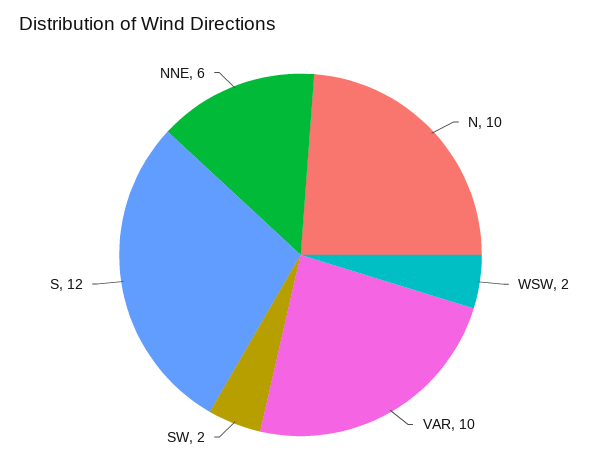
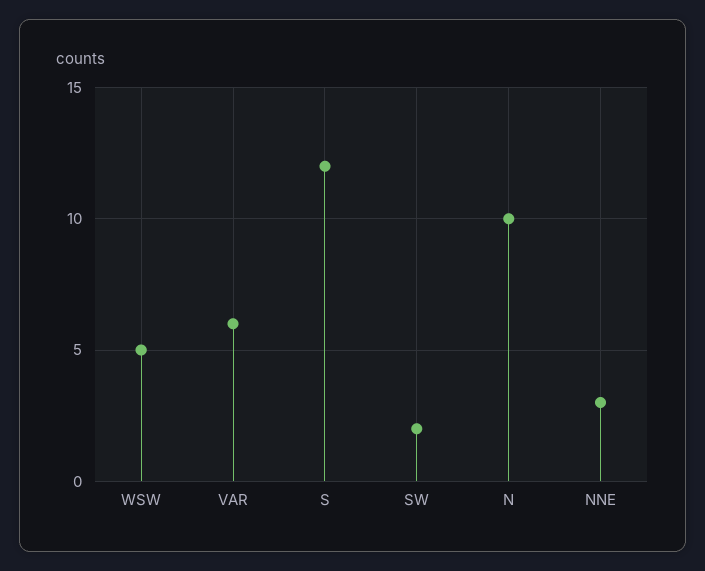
  {
    "N": 10,
-   "WSW": 2,
+   "WSW": 5,
-   "VAR": 10,
+   "VAR": 6,
    "SW": 2,
    "S": 12,
-   "NNE": 6
+   "NNE": 3
  }

